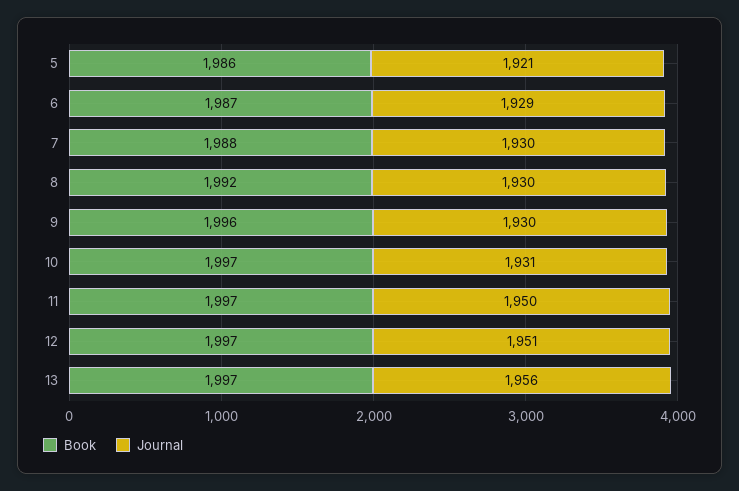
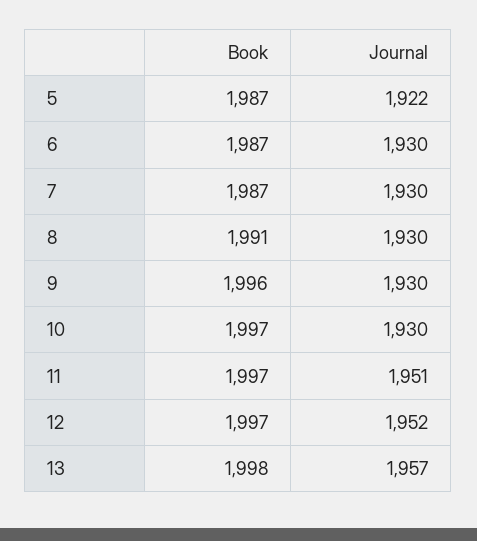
  {
    "Book": {
-     "5": 1986,
+     "5": 1987,
      "6": 1987,
-     "7": 1988,
+     "7": 1987,
-     "8": 1992,
+     "8": 1991,
      "9": 1996,
      "10": 1997,
      "11": 1997,
      "12": 1997,
-     "13": 1997
+     "13": 1998
    },
    "Journal": {
-     "5": 1921,
+     "5": 1922,
-     "6": 1929,
+     "6": 1930,
      "7": 1930,
      "8": 1930,
      "9": 1930,
-     "10": 1931,
+     "10": 1930,
-     "11": 1950,
+     "11": 1951,
-     "12": 1951,
+     "12": 1952,
-     "13": 1956
+     "13": 1957
    }
  }

